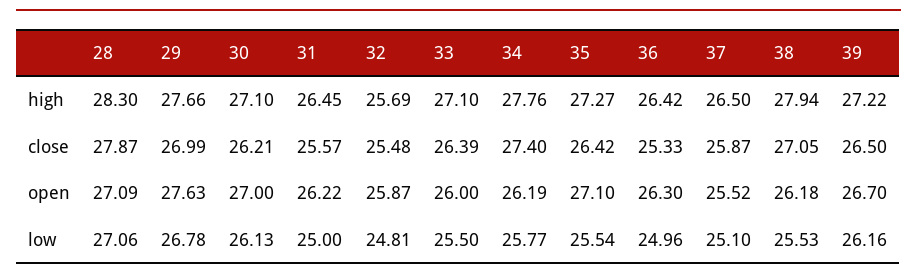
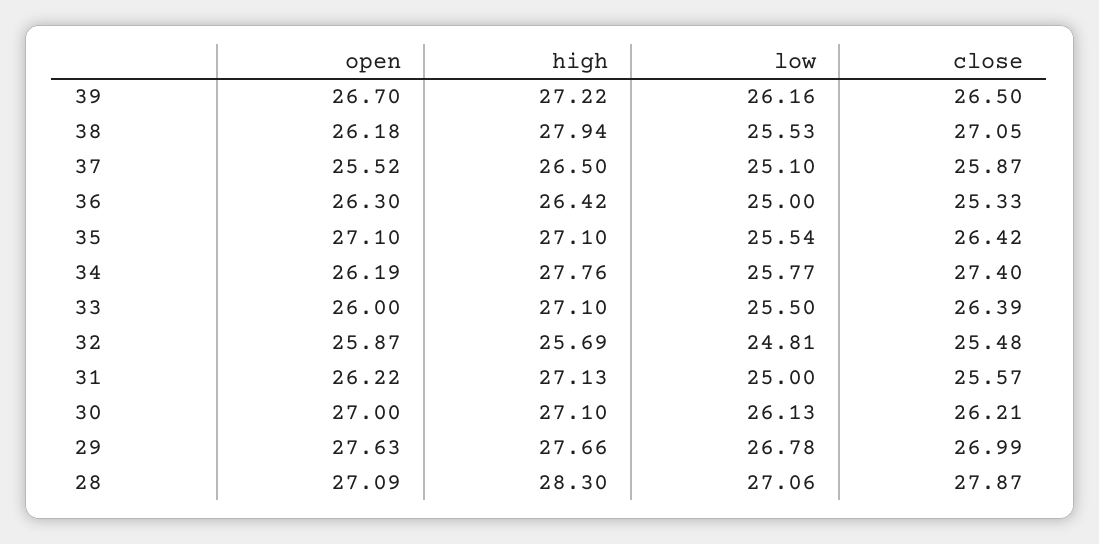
  {
    "28": {
      "high": 28.3,
      "close": 27.87,
      "open": 27.09,
      "low": 27.06
    },
    "29": {
      "high": 27.66,
      "close": 26.99,
      "open": 27.63,
      "low": 26.78
    },
    "30": {
      "high": 27.1,
      "close": 26.21,
      "open": 27,
      "low": 26.13
    },
    "31": {
-     "high": 26.45,
+     "high": 27.13,
      "close": 25.57,
      "open": 26.22,
      "low": 25
    },
    "32": {
      "high": 25.69,
      "close": 25.48,
      "open": 25.87,
      "low": 24.81
    },
    "33": {
      "high": 27.1,
      "close": 26.39,
      "open": 26,
      "low": 25.5
    },
    "34": {
      "high": 27.76,
      "close": 27.4,
      "open": 26.19,
      "low": 25.77
    },
    "35": {
-     "high": 27.27,
+     "high": 27.1,
      "close": 26.42,
      "open": 27.1,
      "low": 25.54
    },
    "36": {
      "high": 26.42,
      "close": 25.33,
      "open": 26.3,
-     "low": 24.96
+     "low": 25
    },
    "37": {
      "high": 26.5,
      "close": 25.87,
      "open": 25.52,
      "low": 25.1
    },
    "38": {
      "high": 27.94,
      "close": 27.05,
      "open": 26.18,
      "low": 25.53
    },
    "39": {
      "high": 27.22,
      "close": 26.5,
      "open": 26.7,
      "low": 26.16
    }
  }

